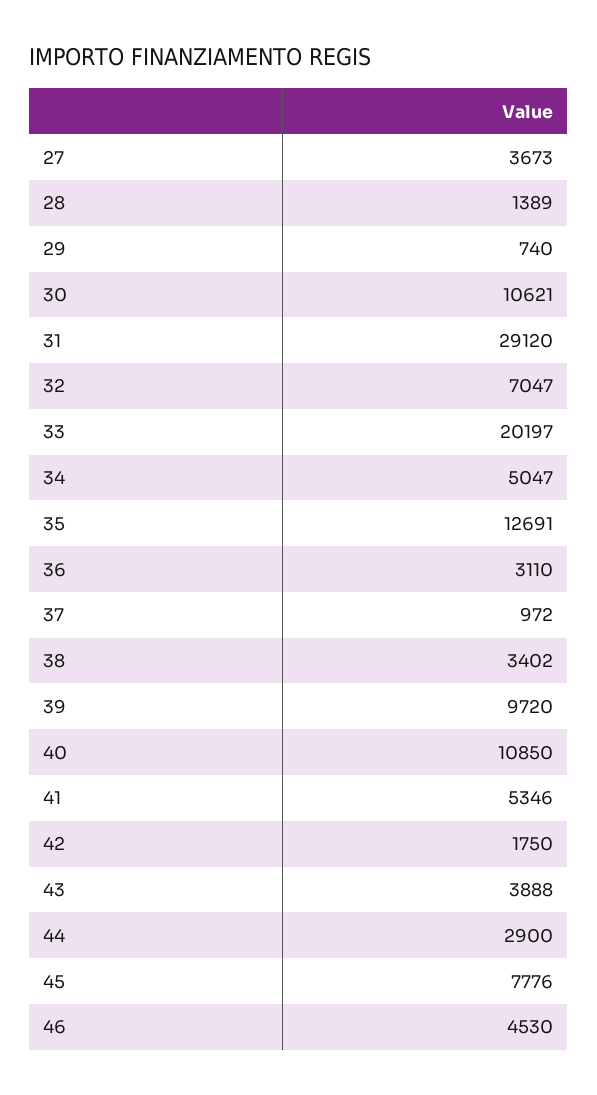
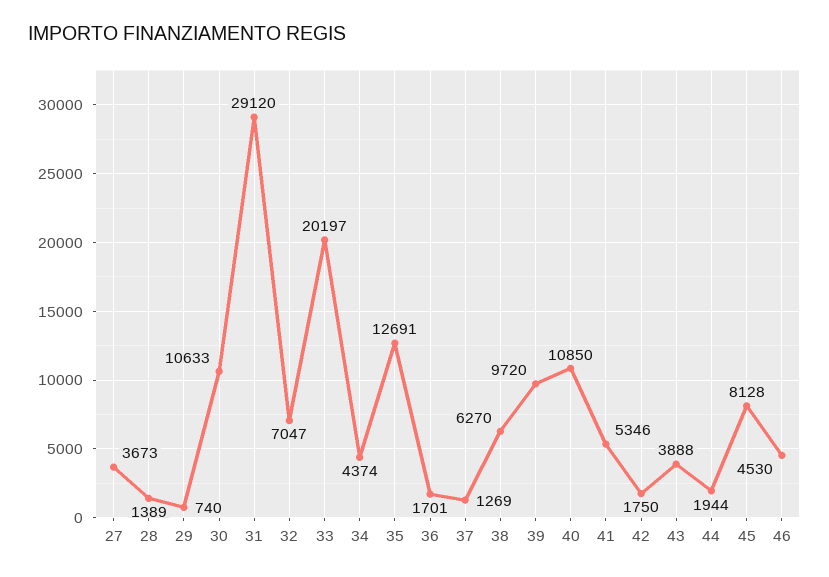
  {
    "27": 3673,
    "28": 1389,
    "29": 740,
-   "30": 10621,
+   "30": 10633,
    "31": 29120,
    "32": 7047,
    "33": 20197,
-   "34": 5047,
+   "34": 4374,
    "35": 12691,
-   "36": 3110,
+   "36": 1701,
-   "37": 972,
+   "37": 1269,
-   "38": 3402,
+   "38": 6270,
    "39": 9720,
    "40": 10850,
    "41": 5346,
    "42": 1750,
    "43": 3888,
-   "44": 2900,
+   "44": 1944,
-   "45": 7776,
+   "45": 8128,
    "46": 4530
  }

